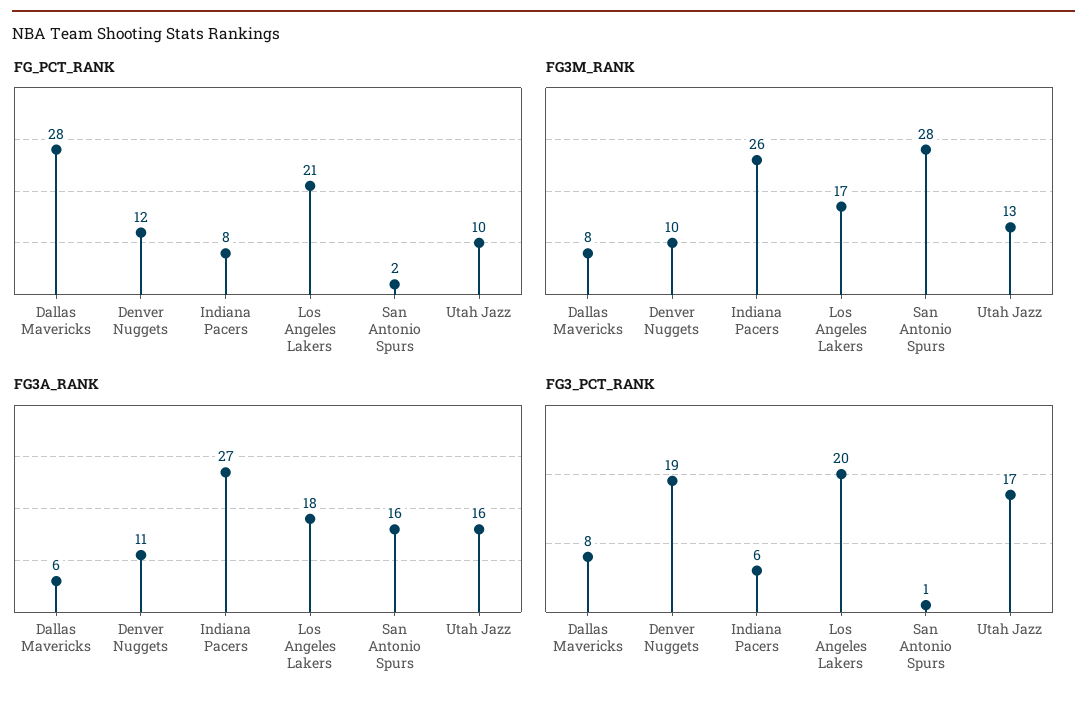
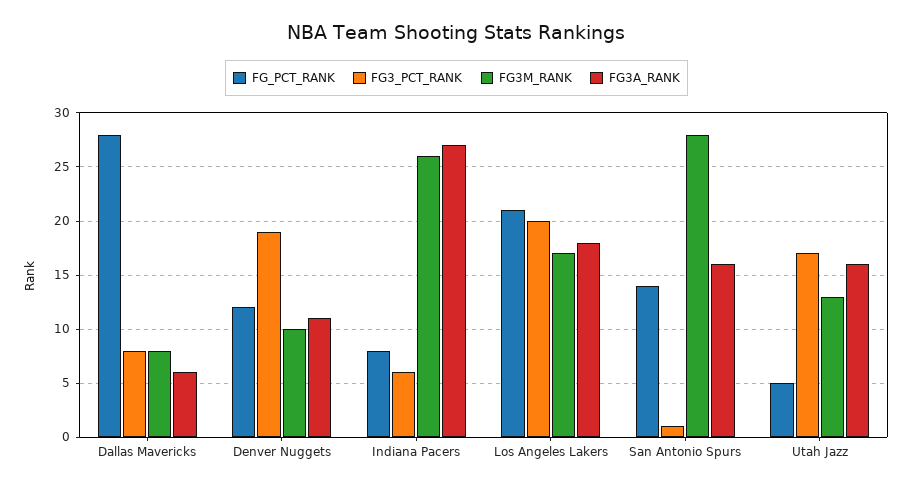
  {
    "FG_PCT_RANK": {
      "Dallas Mavericks": 28,
      "Denver Nuggets": 12,
      "Indiana Pacers": 8,
      "Los Angeles Lakers": 21,
-     "San Antonio Spurs": 2,
+     "San Antonio Spurs": 14,
-     "Utah Jazz": 10
+     "Utah Jazz": 5
    },
    "FG3M_RANK": {
      "Dallas Mavericks": 8,
      "Denver Nuggets": 10,
      "Indiana Pacers": 26,
      "Los Angeles Lakers": 17,
      "San Antonio Spurs": 28,
      "Utah Jazz": 13
    },
    "FG3A_RANK": {
      "Dallas Mavericks": 6,
      "Denver Nuggets": 11,
      "Indiana Pacers": 27,
      "Los Angeles Lakers": 18,
      "San Antonio Spurs": 16,
      "Utah Jazz": 16
    },
    "FG3_PCT_RANK": {
      "Dallas Mavericks": 8,
      "Denver Nuggets": 19,
      "Indiana Pacers": 6,
      "Los Angeles Lakers": 20,
      "San Antonio Spurs": 1,
      "Utah Jazz": 17
    }
  }

